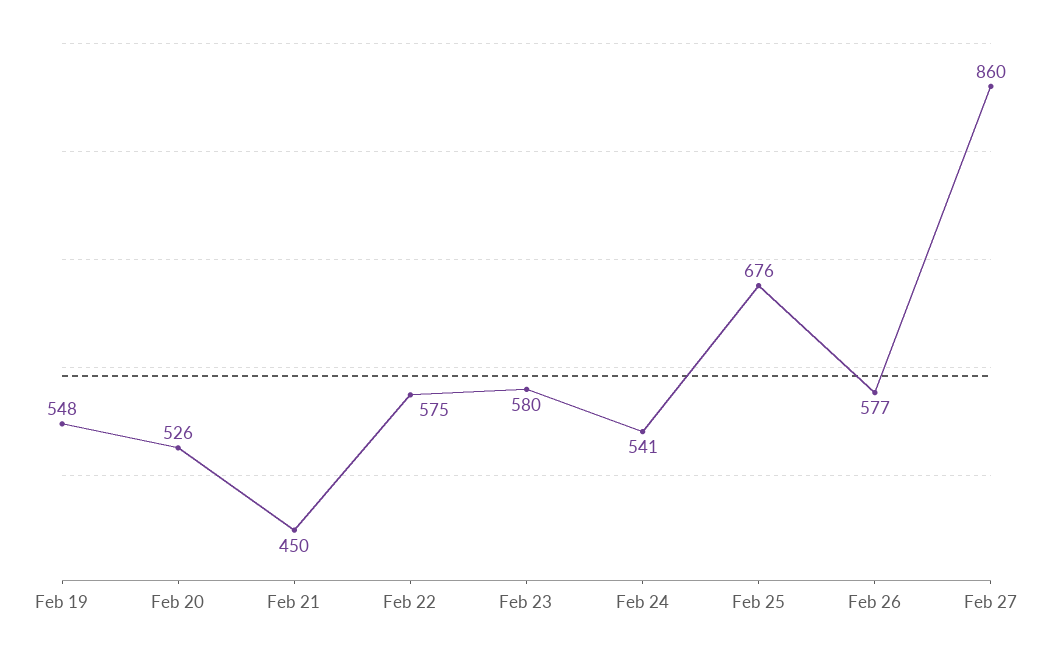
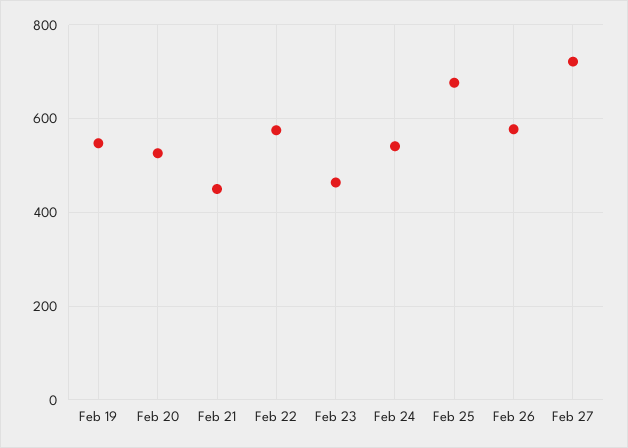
  {
    "Feb 19": 548,
    "Feb 20": 526,
    "Feb 21": 450,
    "Feb 22": 575,
-   "Feb 23": 580,
+   "Feb 23": 460,
    "Feb 24": 541,
    "Feb 25": 676,
    "Feb 26": 577,
-   "Feb 27": 860
+   "Feb 27": 720
  }

